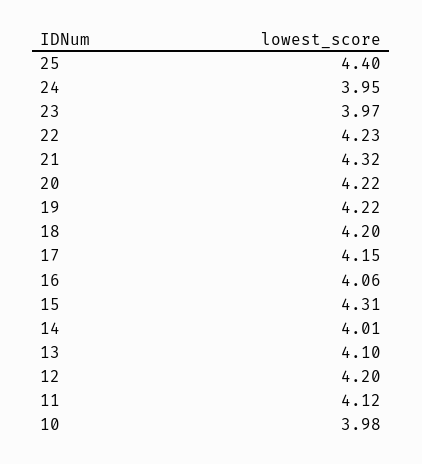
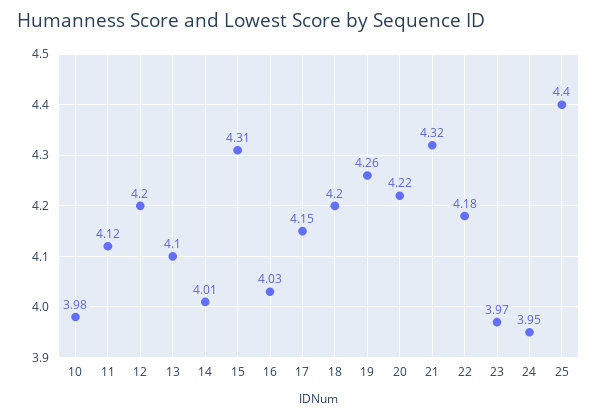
  {
    "25": 4.4,
    "24": 3.95,
    "23": 3.97,
-   "22": 4.23,
+   "22": 4.18,
    "21": 4.32,
    "20": 4.22,
-   "19": 4.22,
+   "19": 4.26,
    "18": 4.2,
    "17": 4.15,
-   "16": 4.06,
+   "16": 4.03,
    "15": 4.31,
    "14": 4.01,
    "13": 4.1,
    "12": 4.2,
    "11": 4.12,
    "10": 3.98
  }

